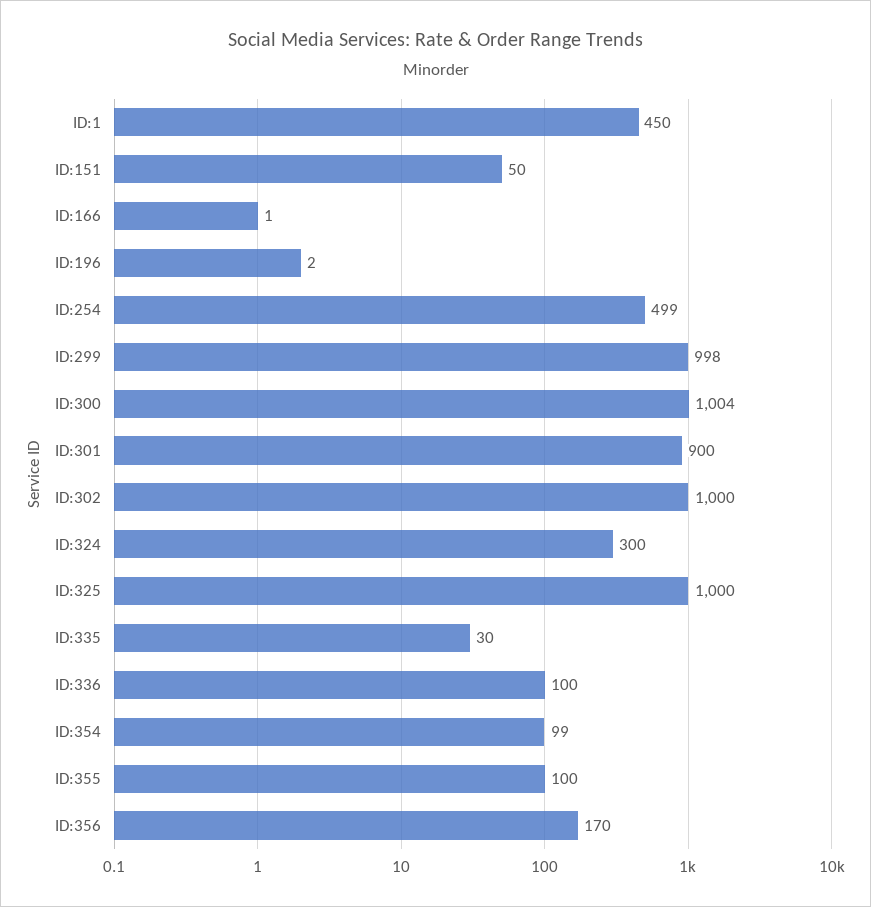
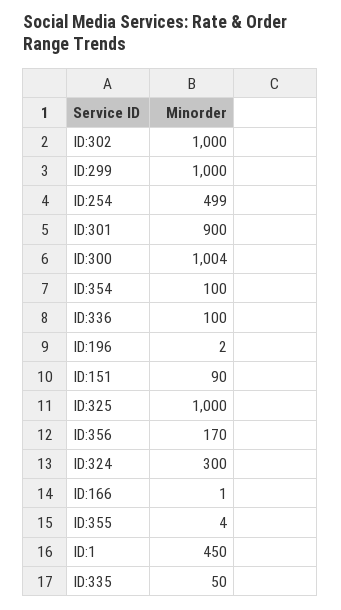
  {
    "ID:1": 450,
-   "ID:151": 50,
+   "ID:151": 90,
    "ID:166": 1,
    "ID:196": 2,
    "ID:254": 499,
-   "ID:299": 998,
+   "ID:299": 1000,
    "ID:300": 1004,
    "ID:301": 900,
    "ID:302": 1000,
    "ID:324": 300,
    "ID:325": 1000,
-   "ID:335": 30,
+   "ID:335": 50,
    "ID:336": 100,
-   "ID:354": 99,
+   "ID:354": 100,
-   "ID:355": 100,
+   "ID:355": 4,
    "ID:356": 170
  }

